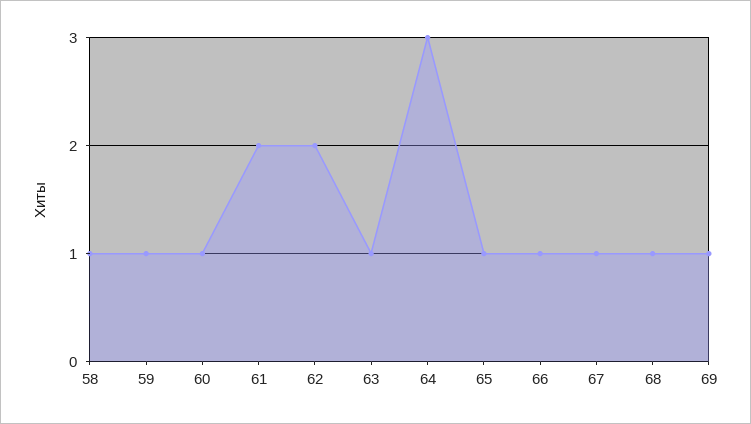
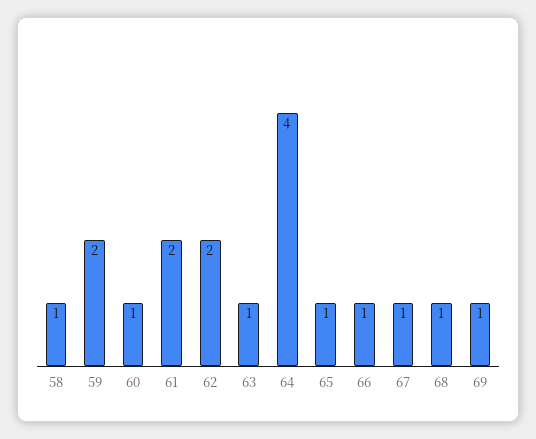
  {
    "58": 1,
-   "59": 1,
+   "59": 2,
    "60": 1,
    "61": 2,
    "62": 2,
    "63": 1,
-   "64": 3,
+   "64": 4,
    "65": 1,
    "66": 1,
    "67": 1,
    "68": 1,
    "69": 1
  }

